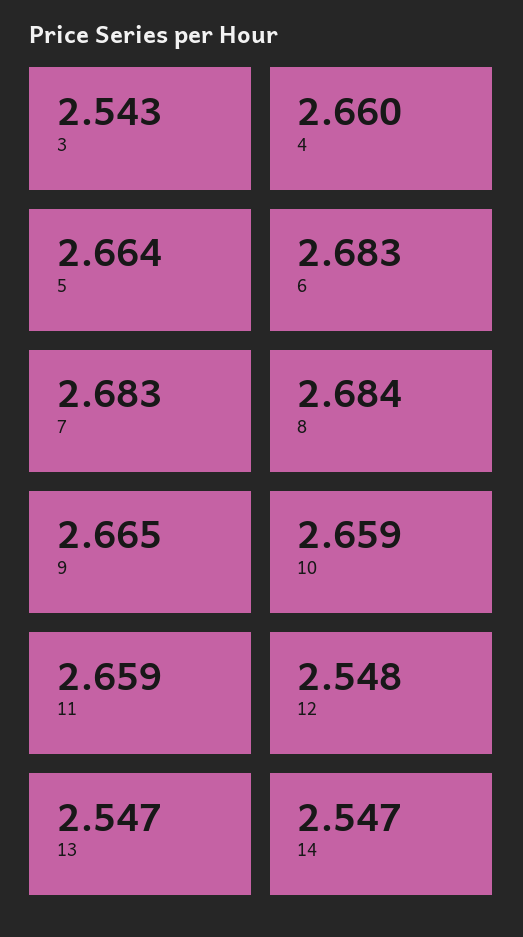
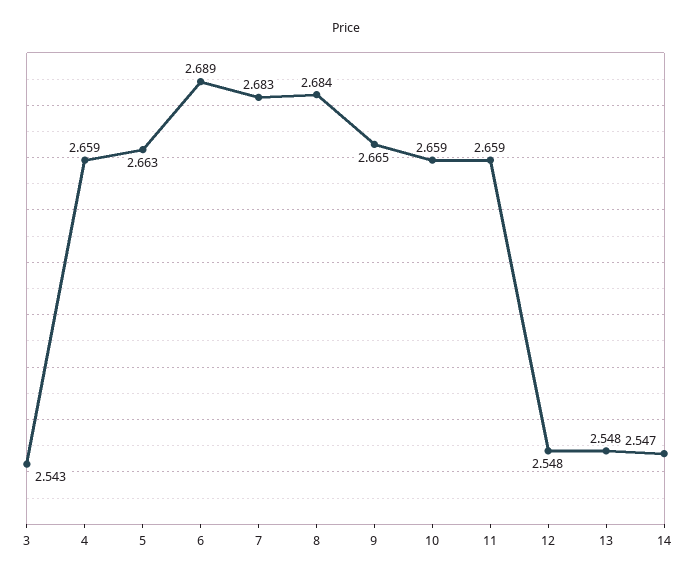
  {
    "3": 2.543,
-   "4": 2.66,
+   "4": 2.659,
-   "5": 2.664,
+   "5": 2.663,
-   "6": 2.683,
+   "6": 2.689,
    "7": 2.683,
    "8": 2.684,
    "9": 2.665,
    "10": 2.659,
    "11": 2.659,
    "12": 2.548,
-   "13": 2.547,
+   "13": 2.548,
    "14": 2.547
  }

